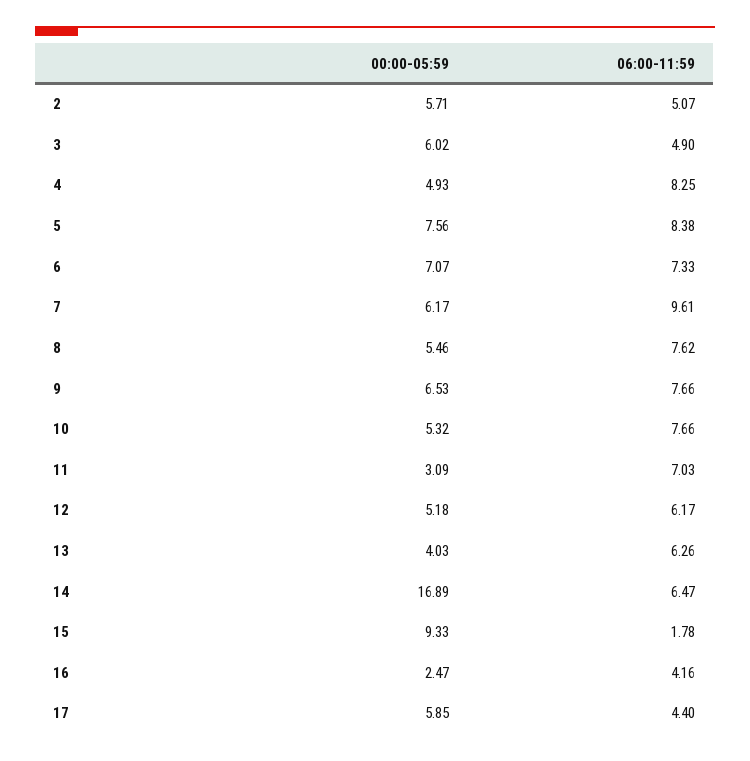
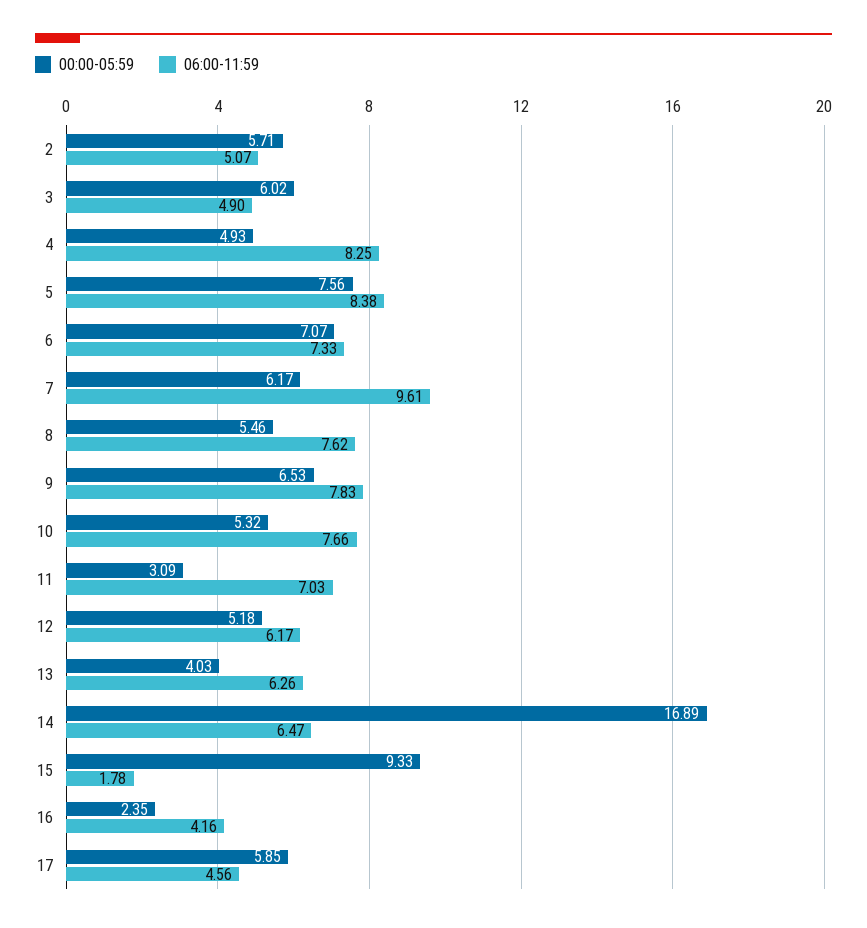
  {
    "00:00-05:59": {
      "2": 5.71,
      "3": 6.02,
      "4": 4.93,
      "5": 7.56,
      "6": 7.07,
      "7": 6.17,
      "8": 5.46,
      "9": 6.53,
      "10": 5.32,
      "11": 3.09,
      "12": 5.18,
      "13": 4.03,
      "14": 16.89,
      "15": 9.33,
-     "16": 2.47,
+     "16": 2.35,
      "17": 5.85
    },
    "06:00-11:59": {
      "2": 5.07,
      "3": 4.9,
      "4": 8.25,
      "5": 8.38,
      "6": 7.33,
      "7": 9.61,
      "8": 7.62,
-     "9": 7.66,
+     "9": 7.83,
      "10": 7.66,
      "11": 7.03,
      "12": 6.17,
      "13": 6.26,
      "14": 6.47,
      "15": 1.78,
      "16": 4.16,
-     "17": 4.4
+     "17": 4.56
    }
  }

